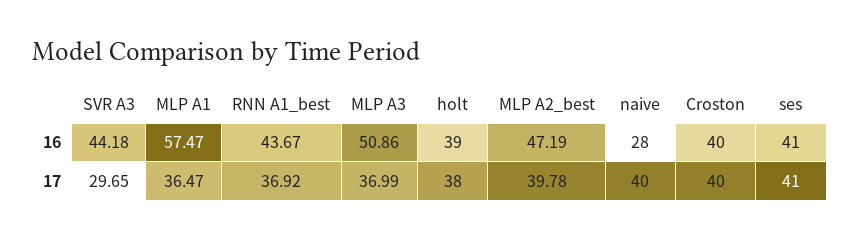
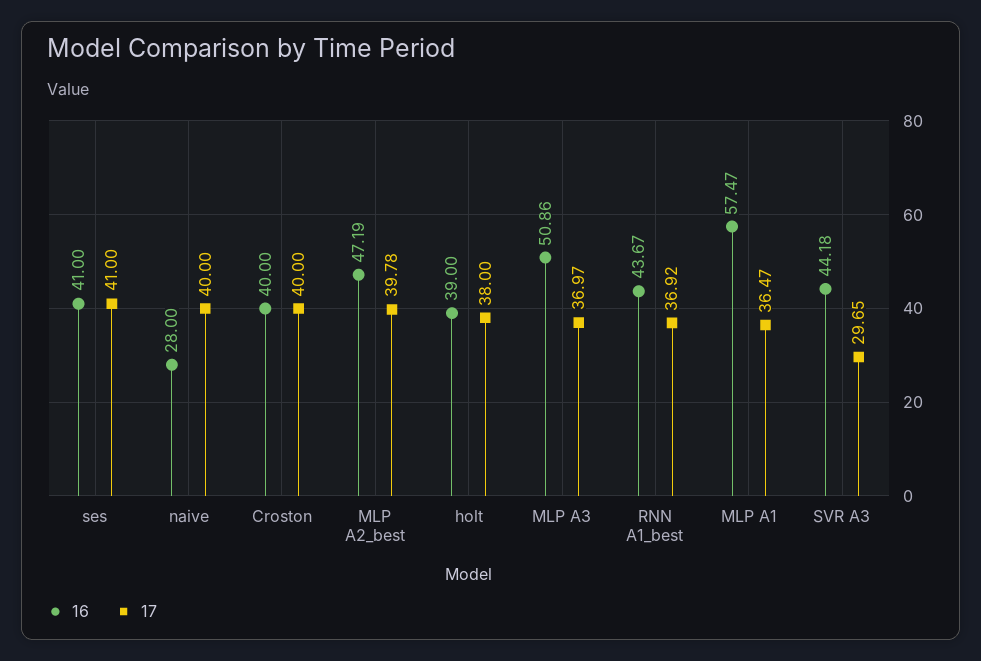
  {
    "16": {
      "SVR A3": 44.18,
      "MLP A1": 57.47,
      "RNN A1_best": 43.67,
      "MLP A3": 50.86,
      "holt": 39,
      "MLP A2_best": 47.19,
      "naive": 28,
      "Croston": 40,
      "ses": 41
    },
    "17": {
      "SVR A3": 29.65,
      "MLP A1": 36.47,
      "RNN A1_best": 36.92,
-     "MLP A3": 36.99,
+     "MLP A3": 36.97,
      "holt": 38,
      "MLP A2_best": 39.78,
      "naive": 40,
      "Croston": 40,
      "ses": 41
    }
  }

